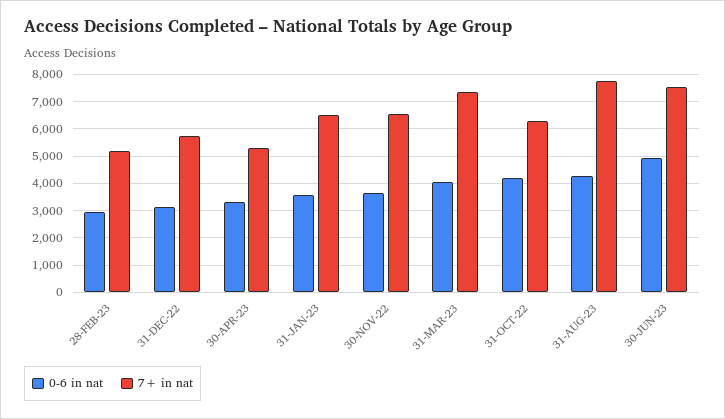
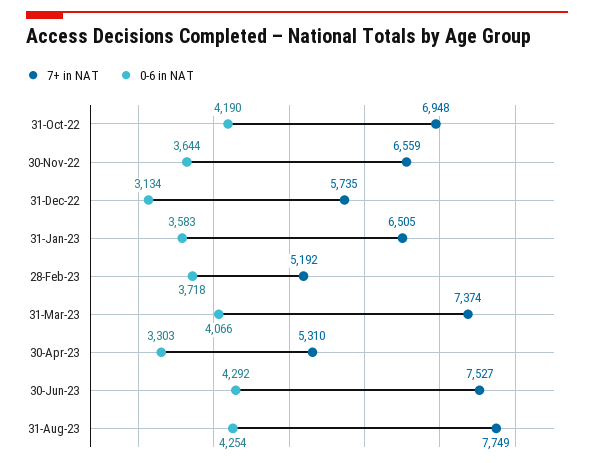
  {
    "0-6 in nat": {
-     "28-FEB-23": 3000,
+     "28-FEB-23": 3718,
      "31-DEC-22": 3134,
      "30-APR-23": 3303,
      "31-JAN-23": 3583,
      "30-NOV-22": 3644,
      "31-MAR-23": 4066,
      "31-OCT-22": 4190,
      "31-AUG-23": 4254,
-     "30-JUN-23": 5000
+     "30-JUN-23": 4292
    },
    "7+ in nat": {
      "28-FEB-23": 5192,
      "31-DEC-22": 5735,
      "30-APR-23": 5310,
      "31-JAN-23": 6505,
      "30-NOV-22": 6559,
      "31-MAR-23": 7374,
-     "31-OCT-22": 6250,
+     "31-OCT-22": 6948,
      "31-AUG-23": 7749,
      "30-JUN-23": 7527
    }
  }

